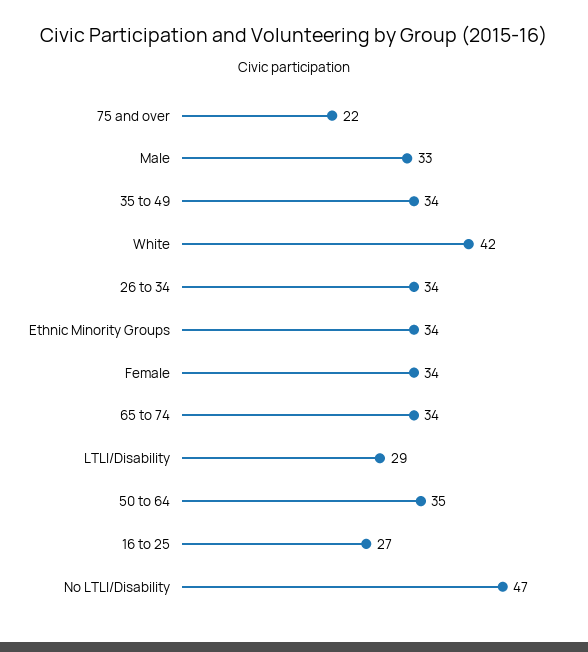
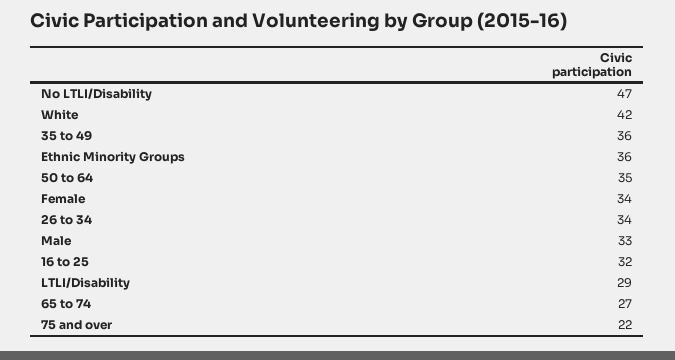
  {
    "75 and over": 22,
    "Male": 33,
-   "35 to 49": 34,
+   "35 to 49": 36,
    "White": 42,
    "26 to 34": 34,
-   "Ethnic Minority Groups": 34,
+   "Ethnic Minority Groups": 36,
    "Female": 34,
-   "65 to 74": 34,
+   "65 to 74": 27,
    "LTLI/Disability": 29,
    "50 to 64": 35,
-   "16 to 25": 27,
+   "16 to 25": 32,
    "No LTLI/Disability": 47
  }

